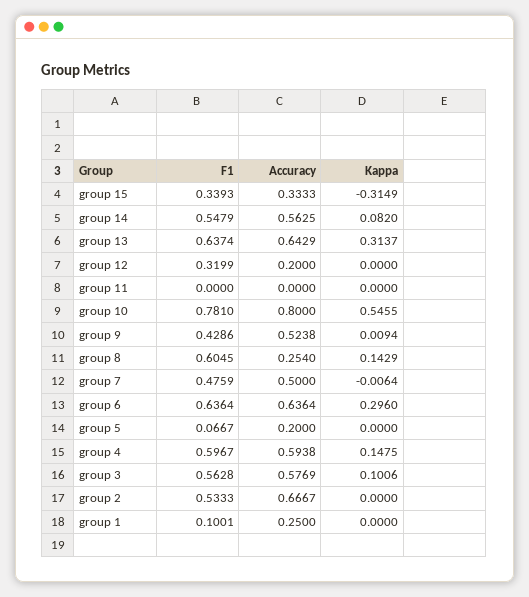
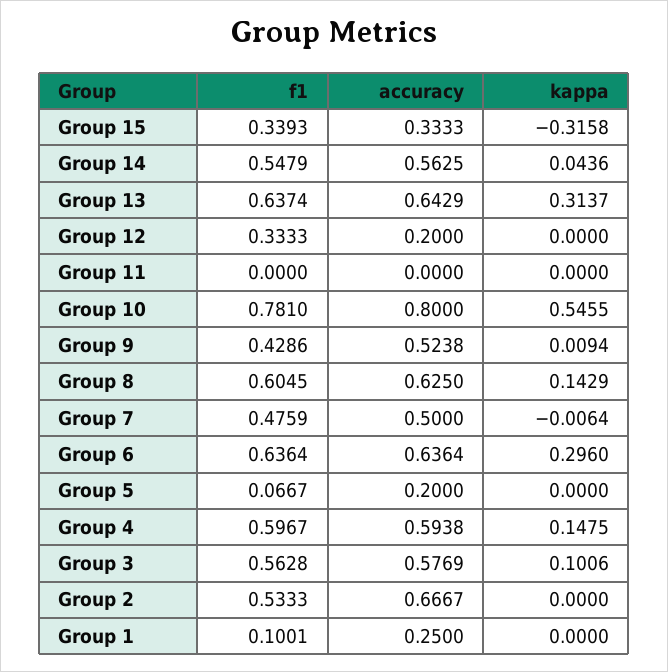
  {
    "F1": {
      "group 15": 0.3393,
      "group 14": 0.5479,
      "group 13": 0.6374,
-     "group 12": 0.3199,
+     "group 12": 0.3333,
      "group 11": 0,
      "group 10": 0.781,
      "group 9": 0.4286,
      "group 8": 0.6045,
      "group 7": 0.4759,
      "group 6": 0.6364,
      "group 5": 0.0667,
      "group 4": 0.5967,
      "group 3": 0.5628,
      "group 2": 0.5333,
      "group 1": 0.1001
    },
    "Accuracy": {
      "group 15": 0.3333,
      "group 14": 0.5625,
      "group 13": 0.6429,
      "group 12": 0.2,
      "group 11": 0,
      "group 10": 0.8,
      "group 9": 0.5238,
-     "group 8": 0.254,
+     "group 8": 0.625,
      "group 7": 0.5,
      "group 6": 0.6364,
      "group 5": 0.2,
      "group 4": 0.5938,
      "group 3": 0.5769,
      "group 2": 0.6667,
      "group 1": 0.25
    },
    "Kappa": {
-     "group 15": -0.3149,
+     "group 15": -0.3158,
-     "group 14": 0.082,
+     "group 14": 0.0436,
      "group 13": 0.3137,
      "group 12": 0,
      "group 11": 0,
      "group 10": 0.5455,
      "group 9": 0.0094,
      "group 8": 0.1429,
      "group 7": -0.0064,
      "group 6": 0.296,
      "group 5": 0,
      "group 4": 0.1475,
      "group 3": 0.1006,
      "group 2": 0,
      "group 1": 0
    }
  }

